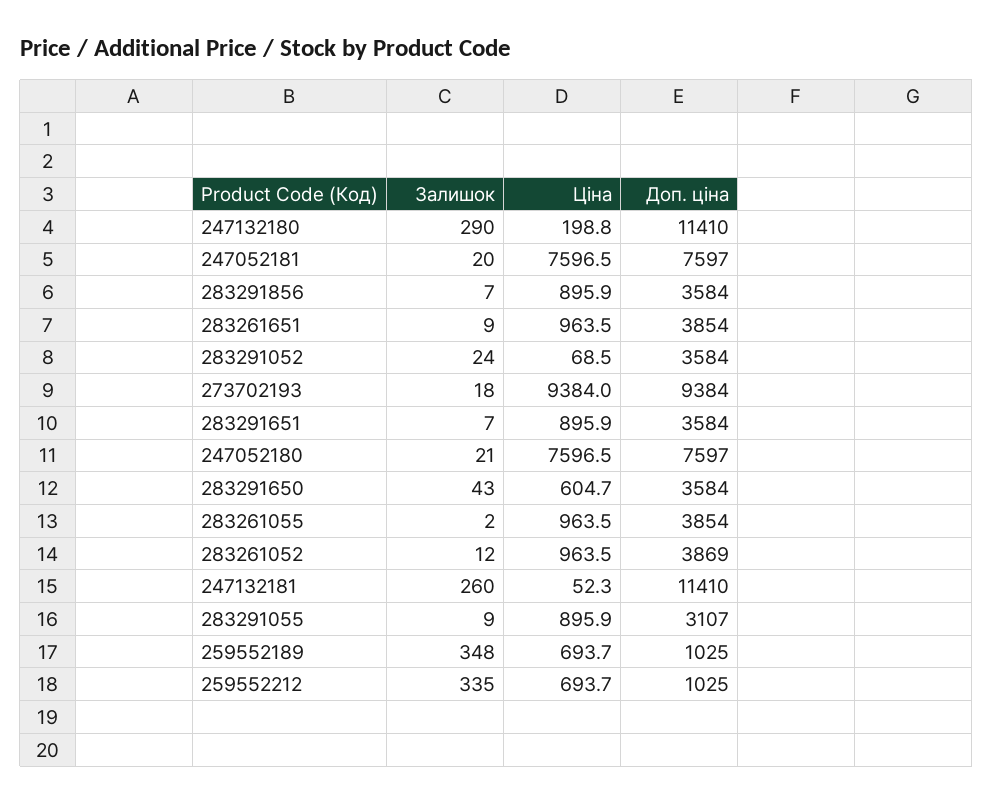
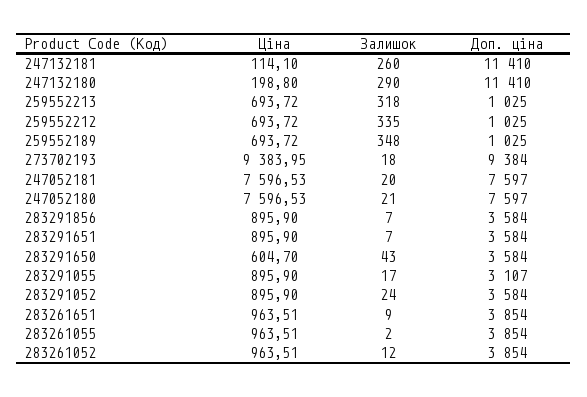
  {
    "Залишок": {
      "247132180": 290,
      "247052181": 20,
      "283291856": 7,
      "283261651": 9,
      "283291052": 24,
      "273702193": 18,
      "283291651": 7,
      "247052180": 21,
      "283291650": 43,
      "283261055": 2,
      "283261052": 12,
      "247132181": 260,
-     "283291055": 9,
+     "283291055": 17,
      "259552189": 348,
-     "259552212": 335
+     "259552212": 335,
+     "259552213": 318
    },
    "Ціна": {
      "247132180": 198.8,
      "247052181": 7596.53,
      "283291856": 895.9,
      "283261651": 963.51,
-     "283291052": 68.5,
+     "283291052": 895.9,
      "273702193": 9383.95,
      "283291651": 895.9,
      "247052180": 7596.53,
      "283291650": 604.7,
      "283261055": 963.51,
      "283261052": 963.51,
-     "247132181": 52.3,
+     "247132181": 114.1,
      "283291055": 895.9,
      "259552189": 693.72,
-     "259552212": 693.72
+     "259552212": 693.72,
+     "259552213": 693.72
    },
    "Доп. ціна": {
      "247132180": 11410,
      "247052181": 7597,
      "283291856": 3584,
      "283261651": 3854,
      "283291052": 3584,
      "273702193": 9384,
      "283291651": 3584,
      "247052180": 7597,
      "283291650": 3584,
      "283261055": 3854,
-     "283261052": 3869,
+     "283261052": 3854,
      "247132181": 11410,
      "283291055": 3107,
      "259552189": 1025,
-     "259552212": 1025
+     "259552212": 1025,
+     "259552213": 1025
    }
  }

